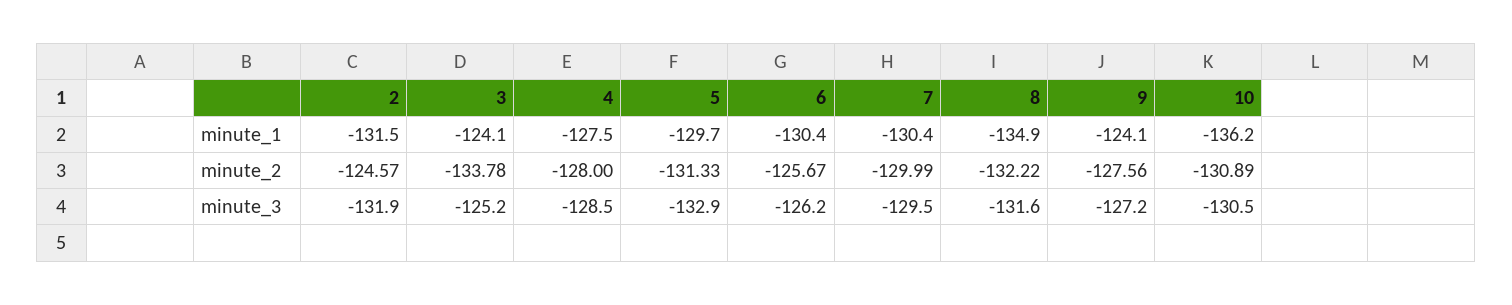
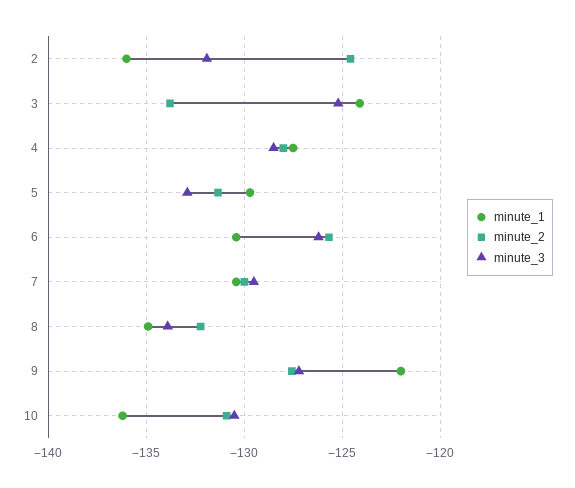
  {
    "minute_1": {
-     "2": -131.5,
+     "2": -136,
      "3": -124.1,
      "4": -127.5,
      "5": -129.7,
      "6": -130.4,
      "7": -130.4,
      "8": -134.9,
-     "9": -124.1,
+     "9": -122,
      "10": -136.2
    },
    "minute_2": {
      "2": -124.57,
      "3": -133.78,
      "4": -128,
      "5": -131.33,
      "6": -125.67,
      "7": -129.99,
      "8": -132.22,
      "9": -127.56,
      "10": -130.89
    },
    "minute_3": {
      "2": -131.9,
      "3": -125.2,
      "4": -128.5,
      "5": -132.9,
      "6": -126.2,
      "7": -129.5,
-     "8": -131.6,
+     "8": -134,
      "9": -127.2,
      "10": -130.5
    }
  }

